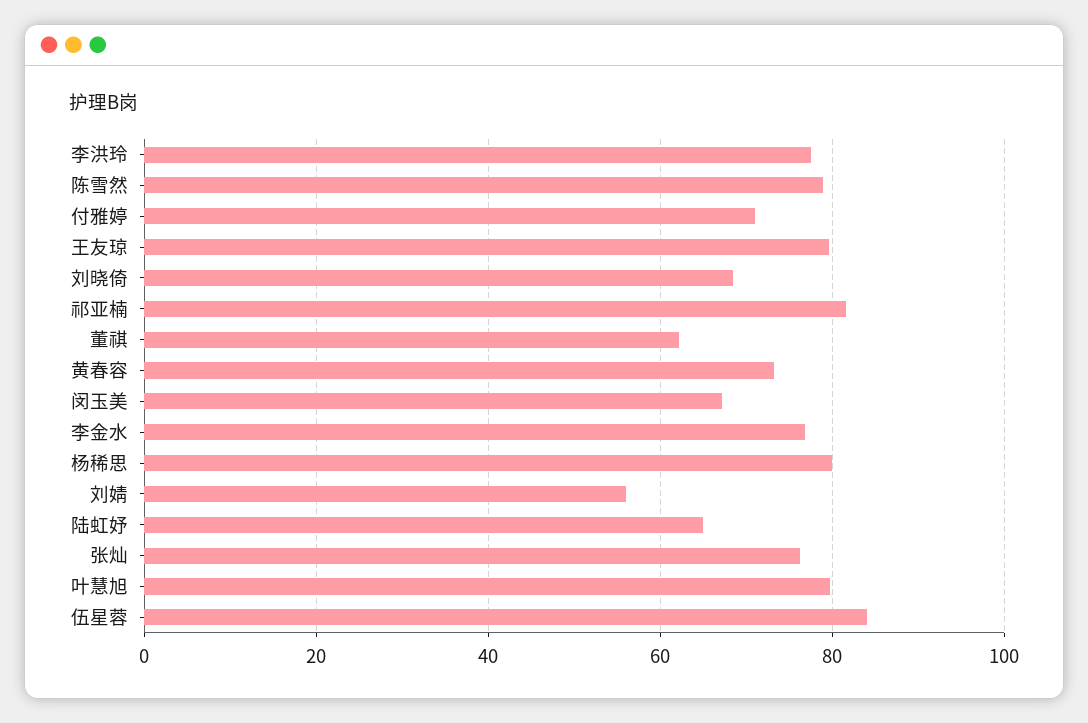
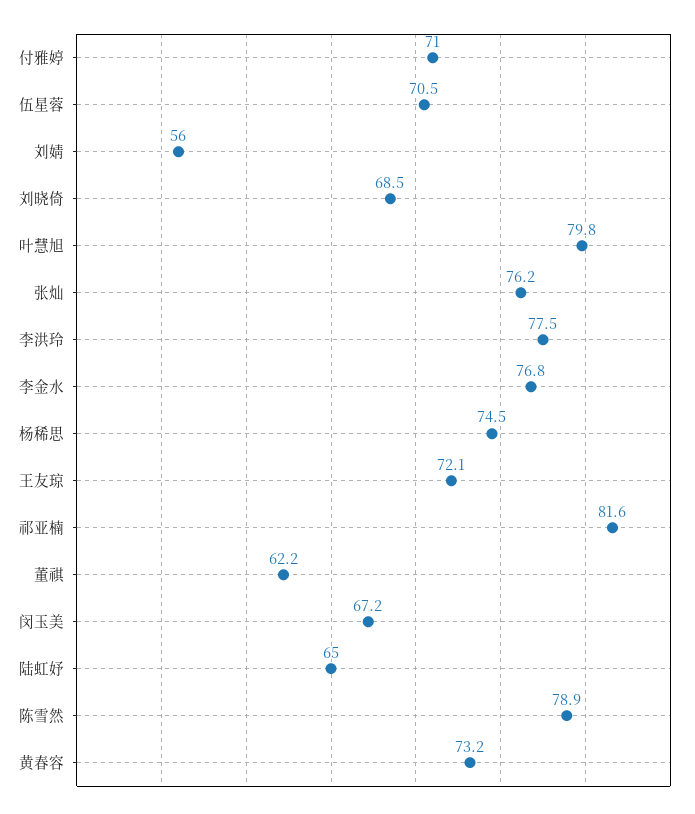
  {
    "李洪玲": 77.5,
    "陈雪然": 78.9,
    "付雅婷": 71,
-   "王友琼": 80,
+   "王友琼": 72.1,
    "刘晓倚": 68.5,
    "祁亚楠": 81.6,
    "董祺": 62.2,
    "黄春容": 73.2,
    "闵玉美": 67.2,
    "李金水": 76.8,
-   "杨稀思": 80,
+   "杨稀思": 74.5,
    "刘婧": 56,
    "陆虹妤": 65,
    "张灿": 76.2,
    "叶慧旭": 79.8,
-   "伍星蓉": 84
+   "伍星蓉": 70.5
  }

